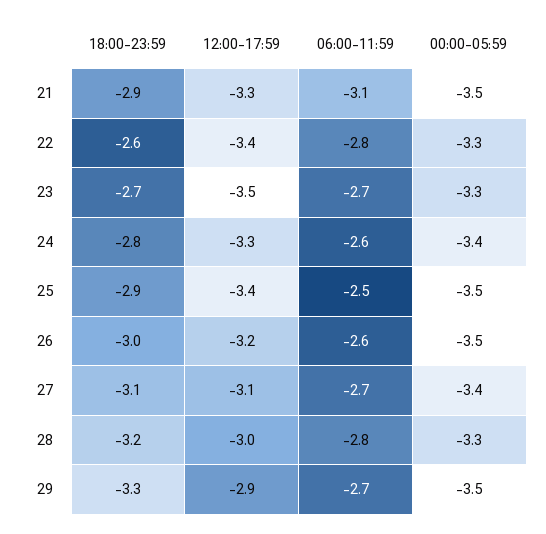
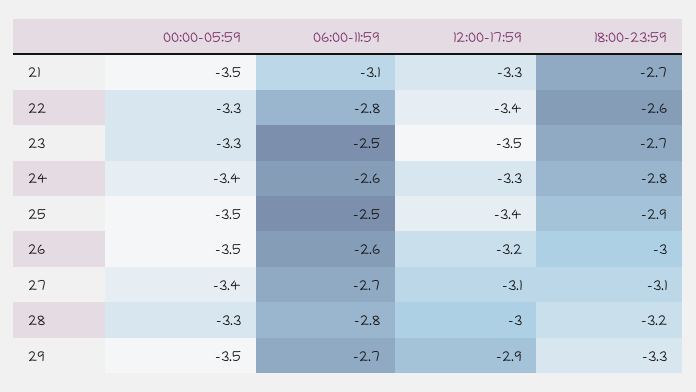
  {
    "18:00-23:59": {
-     "21": -2.9,
+     "21": -2.7,
      "22": -2.6,
      "23": -2.7,
      "24": -2.8,
      "25": -2.9,
      "26": -3,
      "27": -3.1,
      "28": -3.2,
      "29": -3.3
    },
    "12:00-17:59": {
      "21": -3.3,
      "22": -3.4,
      "23": -3.5,
      "24": -3.3,
      "25": -3.4,
      "26": -3.2,
      "27": -3.1,
      "28": -3,
      "29": -2.9
    },
    "06:00-11:59": {
      "21": -3.1,
      "22": -2.8,
-     "23": -2.7,
+     "23": -2.5,
      "24": -2.6,
      "25": -2.5,
      "26": -2.6,
      "27": -2.7,
      "28": -2.8,
      "29": -2.7
    },
    "00:00-05:59": {
      "21": -3.5,
      "22": -3.3,
      "23": -3.3,
      "24": -3.4,
      "25": -3.5,
      "26": -3.5,
      "27": -3.4,
      "28": -3.3,
      "29": -3.5
    }
  }

